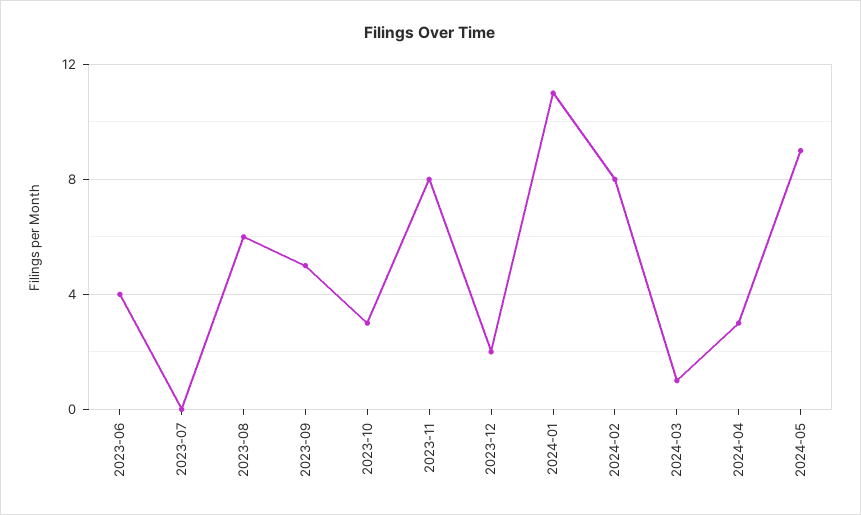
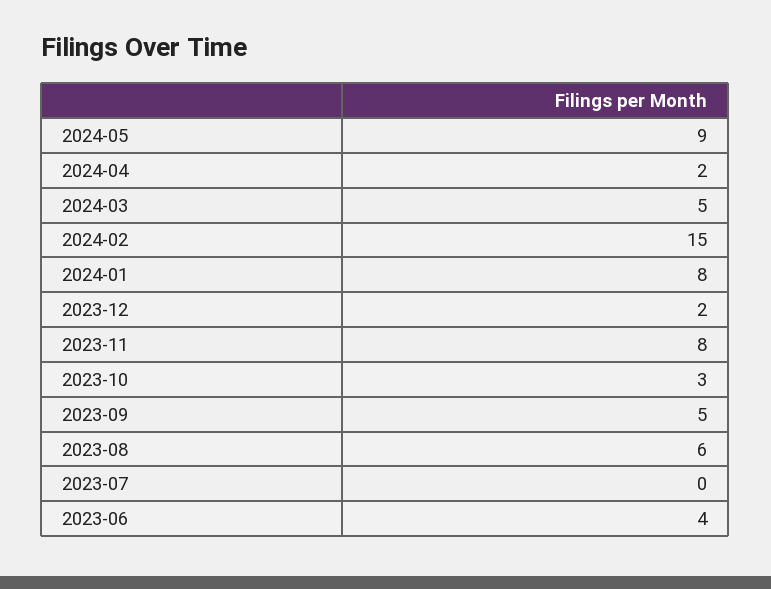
  {
    "2023-06": 4,
    "2023-07": 0,
    "2023-08": 6,
    "2023-09": 5,
    "2023-10": 3,
    "2023-11": 8,
    "2023-12": 2,
-   "2024-01": 11,
+   "2024-01": 8,
-   "2024-02": 8,
+   "2024-02": 15,
-   "2024-03": 1,
+   "2024-03": 5,
-   "2024-04": 3,
+   "2024-04": 2,
    "2024-05": 9
  }

